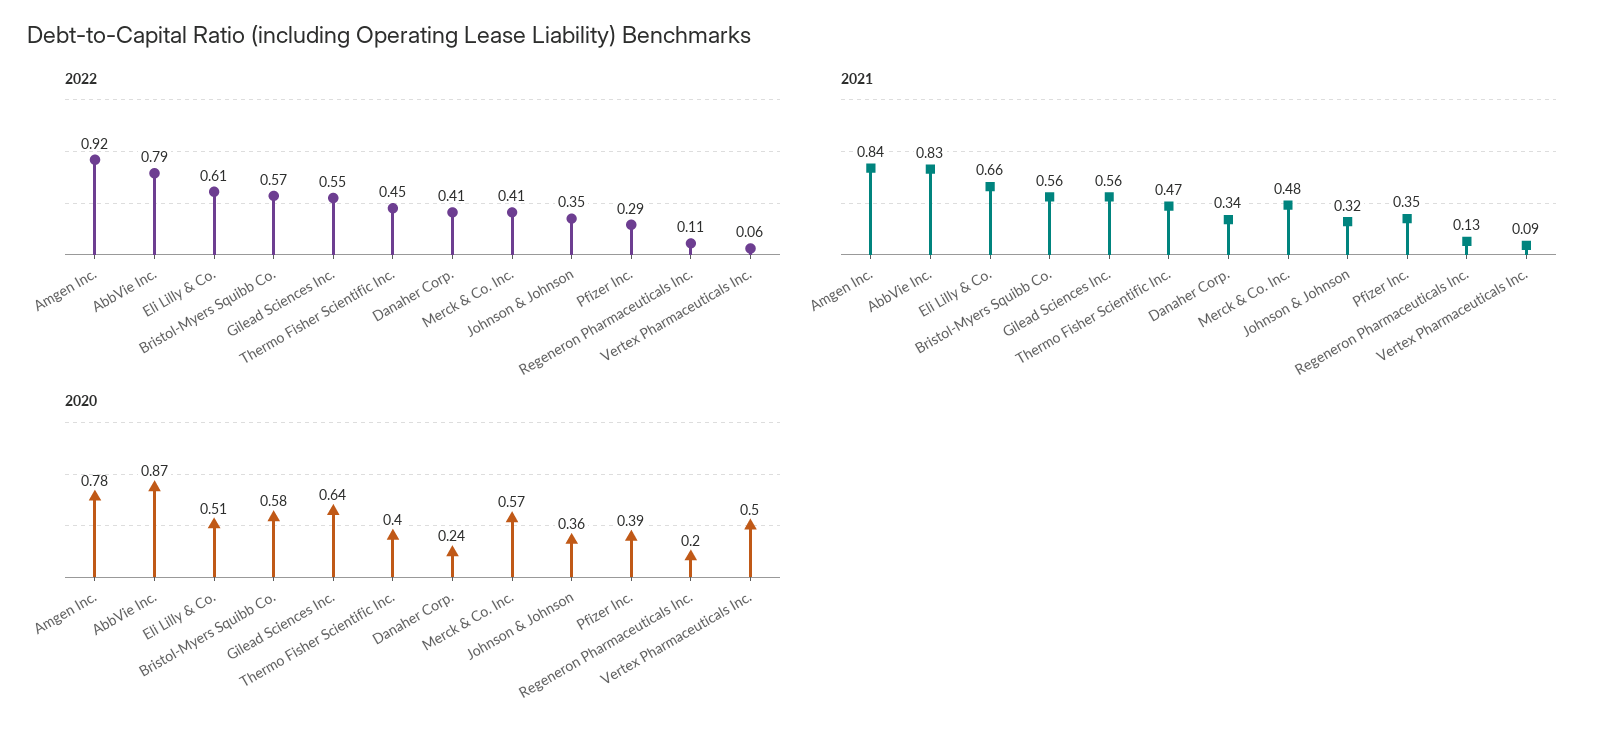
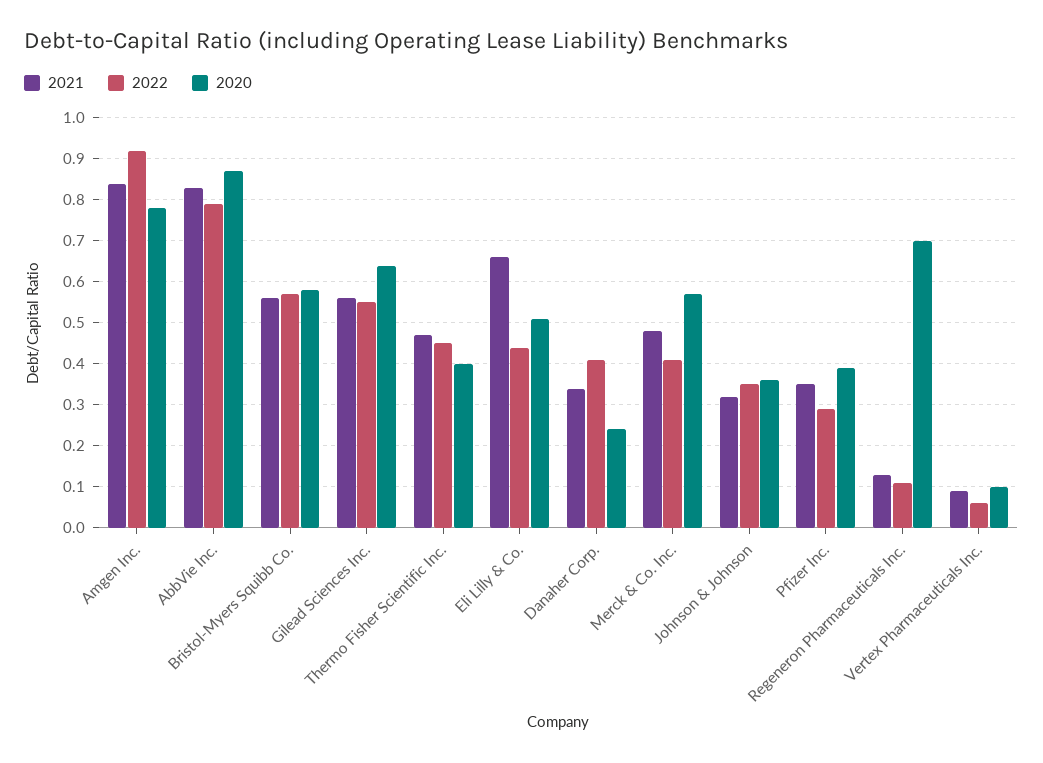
  {
    "2022": {
      "Amgen Inc.": 0.92,
      "AbbVie Inc.": 0.79,
-     "Eli Lilly & Co.": 0.61,
+     "Eli Lilly & Co.": 0.45,
      "Bristol-Myers Squibb Co.": 0.57,
      "Gilead Sciences Inc.": 0.55,
      "Thermo Fisher Scientific Inc.": 0.45,
      "Danaher Corp.": 0.41,
      "Merck & Co. Inc.": 0.41,
      "Johnson & Johnson": 0.35,
      "Pfizer Inc.": 0.29,
      "Regeneron Pharmaceuticals Inc.": 0.11,
      "Vertex Pharmaceuticals Inc.": 0.06
    },
    "2021": {
      "Amgen Inc.": 0.84,
      "AbbVie Inc.": 0.83,
      "Eli Lilly & Co.": 0.66,
      "Bristol-Myers Squibb Co.": 0.56,
      "Gilead Sciences Inc.": 0.56,
      "Thermo Fisher Scientific Inc.": 0.47,
      "Danaher Corp.": 0.34,
      "Merck & Co. Inc.": 0.48,
      "Johnson & Johnson": 0.32,
      "Pfizer Inc.": 0.35,
      "Regeneron Pharmaceuticals Inc.": 0.13,
      "Vertex Pharmaceuticals Inc.": 0.09
    },
    "2020": {
      "Amgen Inc.": 0.78,
      "AbbVie Inc.": 0.87,
      "Eli Lilly & Co.": 0.51,
      "Bristol-Myers Squibb Co.": 0.58,
      "Gilead Sciences Inc.": 0.64,
      "Thermo Fisher Scientific Inc.": 0.4,
      "Danaher Corp.": 0.24,
      "Merck & Co. Inc.": 0.57,
      "Johnson & Johnson": 0.36,
      "Pfizer Inc.": 0.39,
-     "Regeneron Pharmaceuticals Inc.": 0.2,
+     "Regeneron Pharmaceuticals Inc.": 0.7,
-     "Vertex Pharmaceuticals Inc.": 0.5
+     "Vertex Pharmaceuticals Inc.": 0.1
    }
  }

